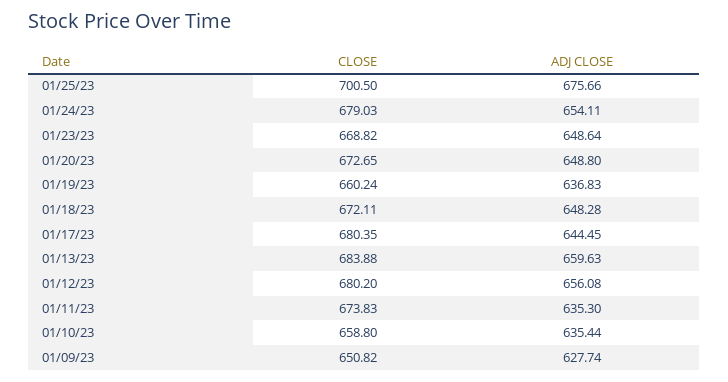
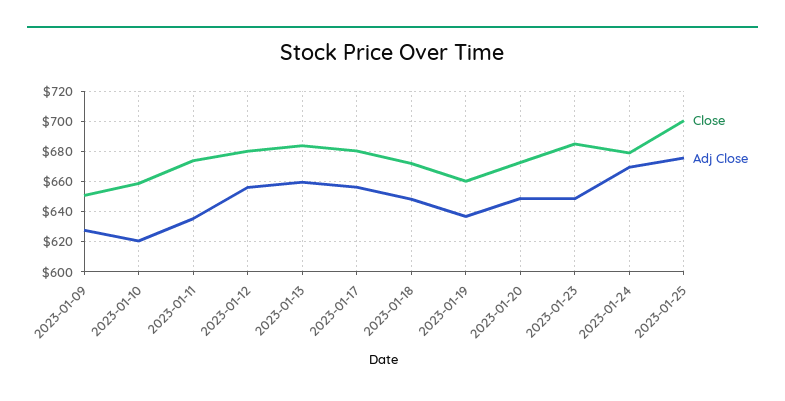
  {
    "CLOSE": {
      "01/25/23": 700.5,
      "01/24/23": 679.03,
-     "01/23/23": 668.82,
+     "01/23/23": 685,
      "01/20/23": 672.65,
      "01/19/23": 660.24,
      "01/18/23": 672.11,
      "01/17/23": 680.35,
      "01/13/23": 683.88,
      "01/12/23": 680.2,
      "01/11/23": 673.83,
      "01/10/23": 658.8,
      "01/09/23": 650.82
    },
    "ADJ CLOSE": {
      "01/25/23": 675.66,
-     "01/24/23": 654.11,
+     "01/24/23": 670,
      "01/23/23": 648.64,
      "01/20/23": 648.8,
      "01/19/23": 636.83,
      "01/18/23": 648.28,
-     "01/17/23": 644.45,
+     "01/17/23": 655,
      "01/13/23": 659.63,
      "01/12/23": 656.08,
      "01/11/23": 635.3,
-     "01/10/23": 635.44,
+     "01/10/23": 620,
      "01/09/23": 627.74
    }
  }

